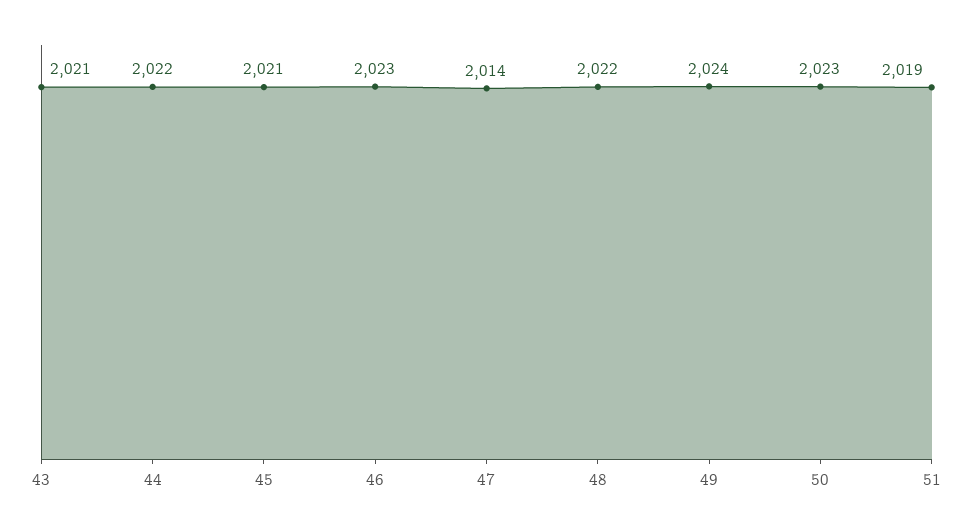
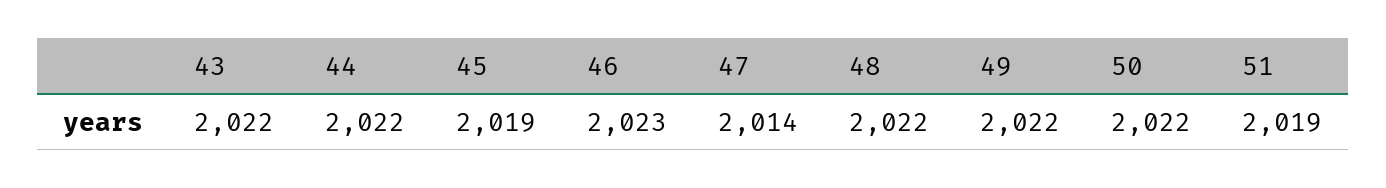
  {
-   "43": 2021,
+   "43": 2022,
    "44": 2022,
-   "45": 2021,
+   "45": 2019,
    "46": 2023,
    "47": 2014,
    "48": 2022,
-   "49": 2024,
+   "49": 2022,
-   "50": 2023,
+   "50": 2022,
    "51": 2019
  }

